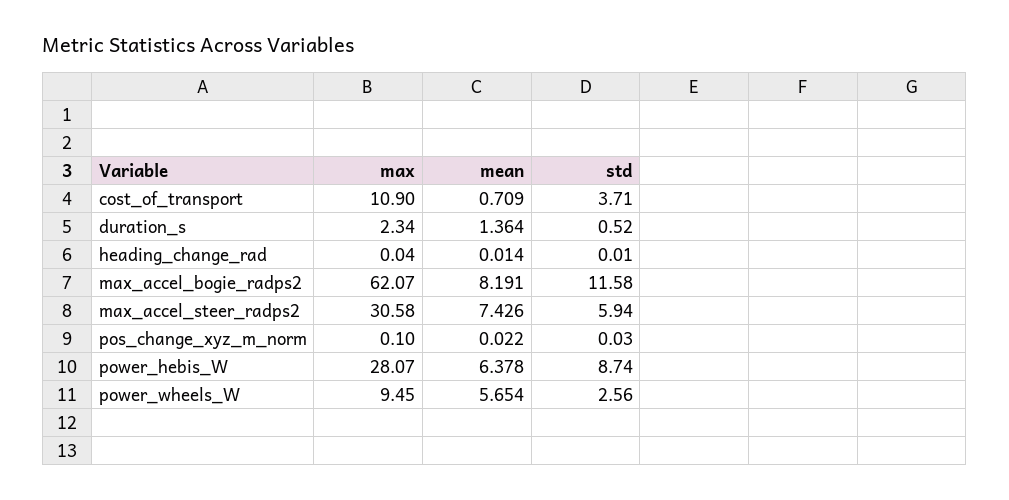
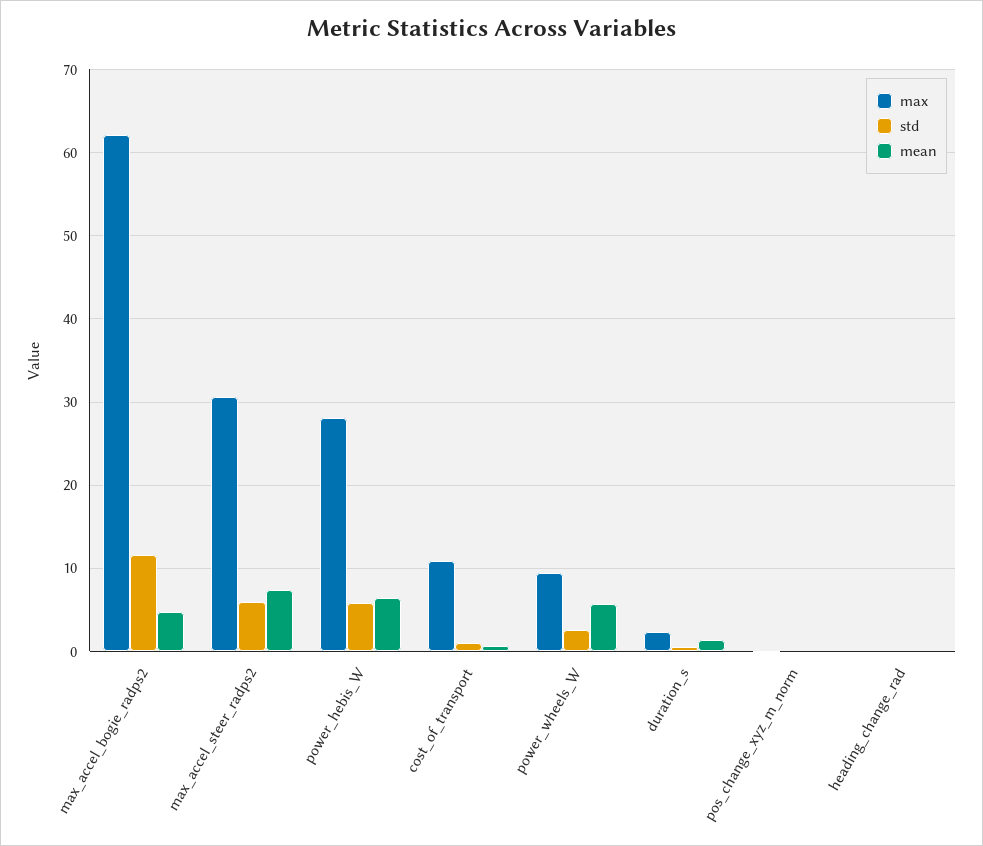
  {
    "max": {
      "cost_of_transport": 10.9,
      "duration_s": 2.34,
      "heading_change_rad": 0.04,
      "max_accel_bogie_radps2": 62.07,
      "max_accel_steer_radps2": 30.58,
      "pos_change_xyz_m_norm": 0.1,
      "power_hebis_W": 28.07,
      "power_wheels_W": 9.45
    },
    "mean": {
      "cost_of_transport": 0.709,
      "duration_s": 1.364,
      "heading_change_rad": 0.014,
-     "max_accel_bogie_radps2": 8.191,
+     "max_accel_bogie_radps2": 5,
      "max_accel_steer_radps2": 7.426,
      "pos_change_xyz_m_norm": 0.022,
      "power_hebis_W": 6.378,
      "power_wheels_W": 5.654
    },
    "std": {
-     "cost_of_transport": 3.71,
+     "cost_of_transport": 1,
      "duration_s": 0.52,
      "heading_change_rad": 0.01,
      "max_accel_bogie_radps2": 11.58,
      "max_accel_steer_radps2": 5.94,
      "pos_change_xyz_m_norm": 0.03,
-     "power_hebis_W": 8.74,
+     "power_hebis_W": 6,
      "power_wheels_W": 2.56
    }
  }

